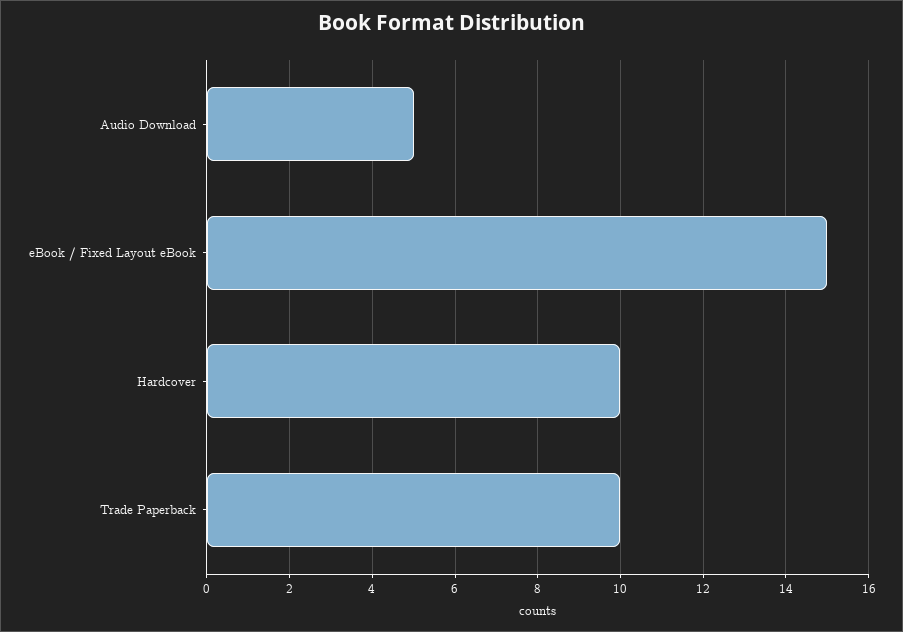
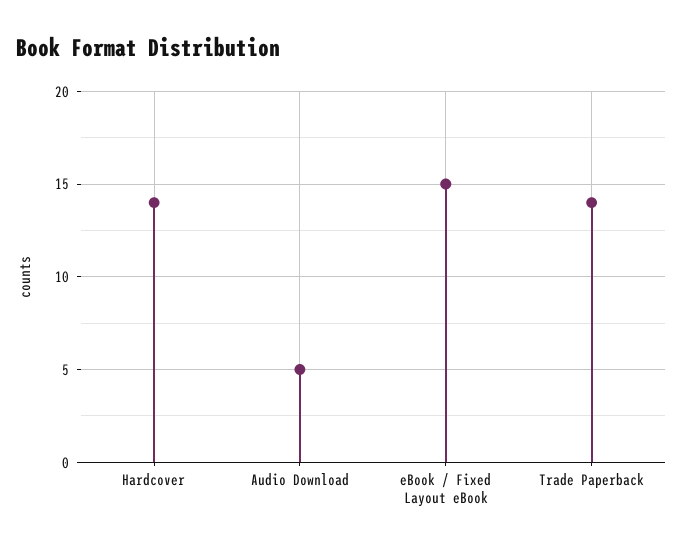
  {
    "Audio Download": 5,
    "eBook / Fixed Layout eBook": 15,
-   "Hardcover": 10,
+   "Hardcover": 14,
-   "Trade Paperback": 10
+   "Trade Paperback": 14
  }

